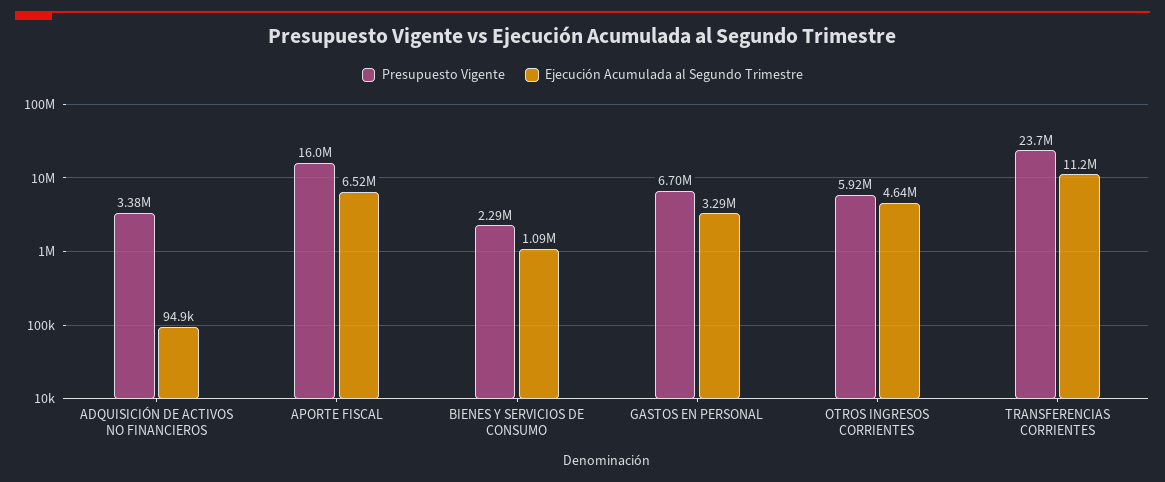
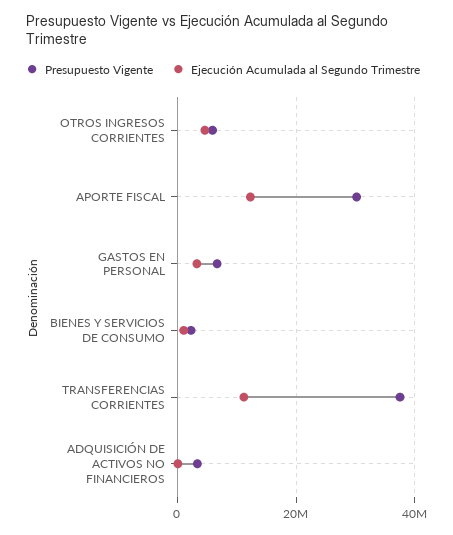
  {
    "Presupuesto Vigente": {
      "ADQUISICIÓN DE ACTIVOS NO FINANCIEROS": 3380000,
-     "APORTE FISCAL": 16000000,
+     "APORTE FISCAL": 30000000,
      "BIENES Y SERVICIOS DE CONSUMO": 2290000,
      "GASTOS EN PERSONAL": 6700000,
      "OTROS INGRESOS CORRIENTES": 5920000,
-     "TRANSFERENCIAS CORRIENTES": 23700000
+     "TRANSFERENCIAS CORRIENTES": 38000000
    },
    "Ejecución Acumulada al Segundo Trimestre": {
      "ADQUISICIÓN DE ACTIVOS NO FINANCIEROS": 94900,
-     "APORTE FISCAL": 6520000,
+     "APORTE FISCAL": 12000000,
      "BIENES Y SERVICIOS DE CONSUMO": 1090000,
      "GASTOS EN PERSONAL": 3290000,
      "OTROS INGRESOS CORRIENTES": 4640000,
      "TRANSFERENCIAS CORRIENTES": 11200000
    }
  }

